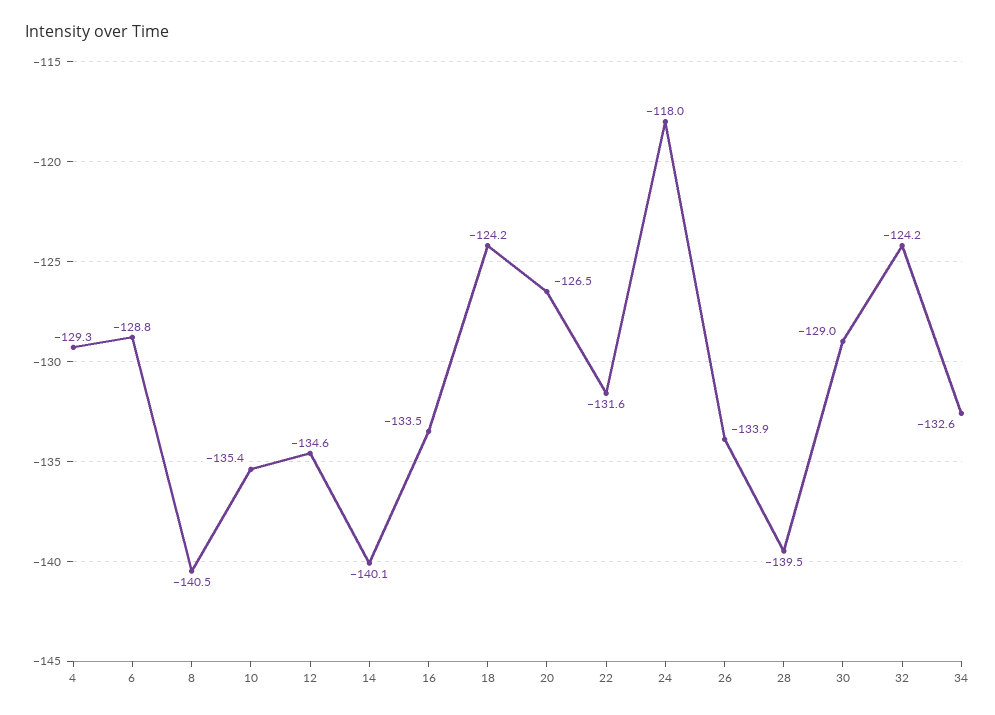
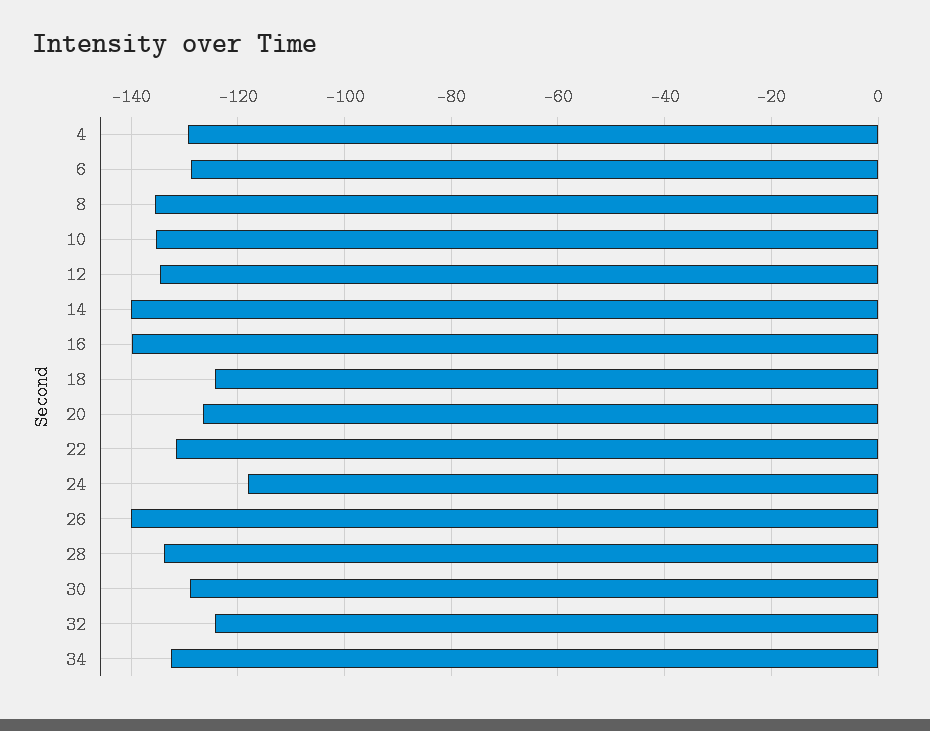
  {
    "4": -129.3,
    "6": -128.8,
-   "8": -140.5,
+   "8": -136,
    "10": -135.4,
    "12": -134.6,
    "14": -140.1,
-   "16": -133.5,
+   "16": -140,
    "18": -124.2,
    "20": -126.5,
    "22": -131.6,
    "24": -118,
-   "26": -133.9,
+   "26": -140,
-   "28": -139.5,
+   "28": -134,
    "30": -129,
    "32": -124.2,
    "34": -132.6
  }

